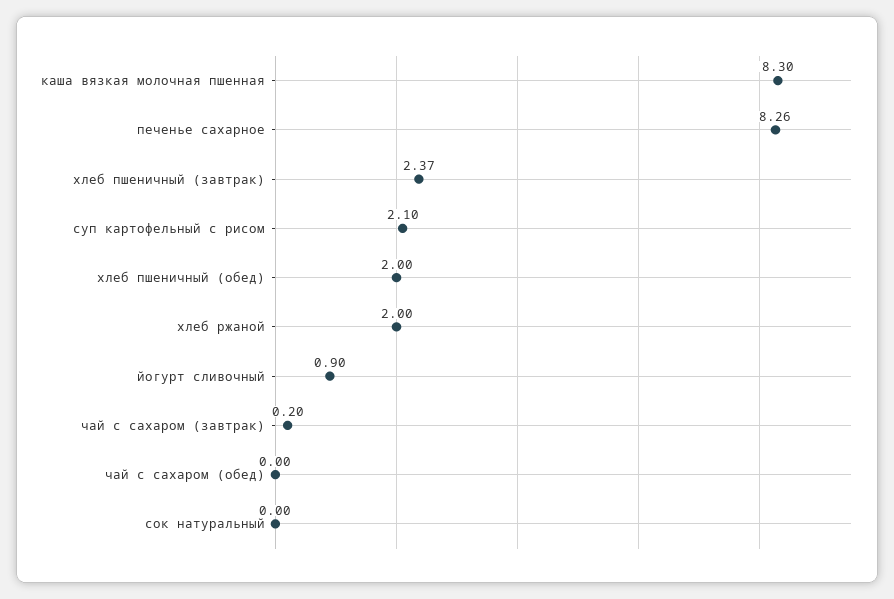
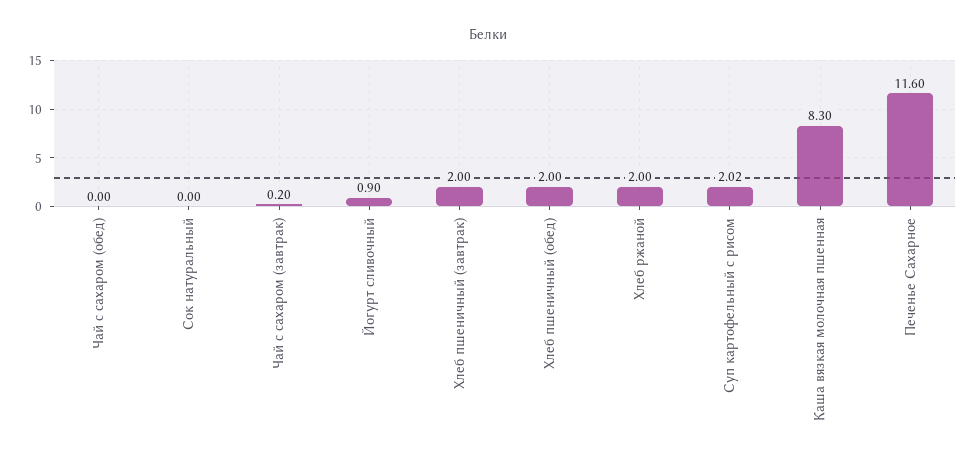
  {
    "каша вязкая молочная пшенная": 8.3,
-   "печенье сахарное": 8.26,
+   "печенье сахарное": 11.6,
-   "хлеб пшеничный (завтрак)": 2.37,
+   "хлеб пшеничный (завтрак)": 2,
-   "суп картофельный с рисом": 2.1,
+   "суп картофельный с рисом": 2.02,
    "хлеб пшеничный (обед)": 2,
    "хлеб ржаной": 2,
    "йогурт сливочный": 0.9,
    "чай с сахаром (завтрак)": 0.2,
    "чай с сахаром (обед)": 0,
    "сок натуральный": 0
  }

